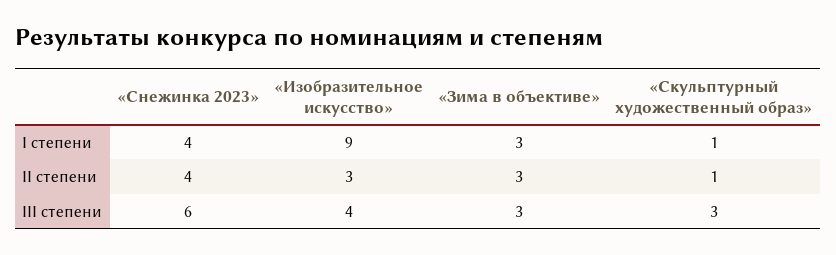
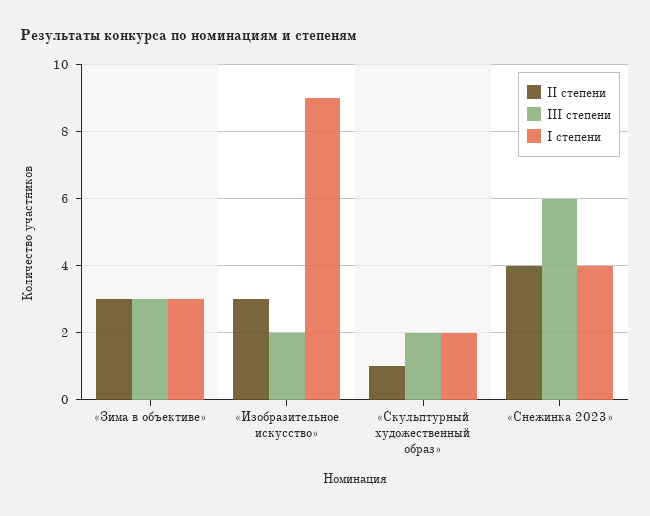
  {
    "I степени": {
      "«Снежинка 2023»": 4,
      "«Изобразительное искусство»": 9,
      "«Зима в объективе»": 3,
-     "«Скульптурный художественный образ»": 1
+     "«Скульптурный художественный образ»": 2
    },
    "II степени": {
      "«Снежинка 2023»": 4,
      "«Изобразительное искусство»": 3,
      "«Зима в объективе»": 3,
      "«Скульптурный художественный образ»": 1
    },
    "III степени": {
      "«Снежинка 2023»": 6,
-     "«Изобразительное искусство»": 4,
+     "«Изобразительное искусство»": 2,
      "«Зима в объективе»": 3,
-     "«Скульптурный художественный образ»": 3
+     "«Скульптурный художественный образ»": 2
    }
  }

